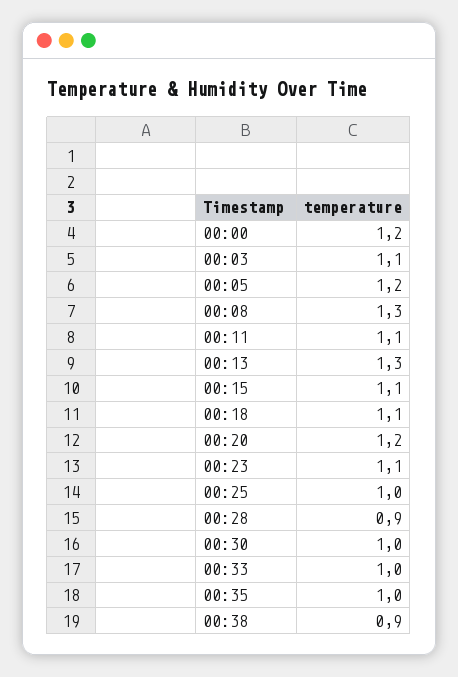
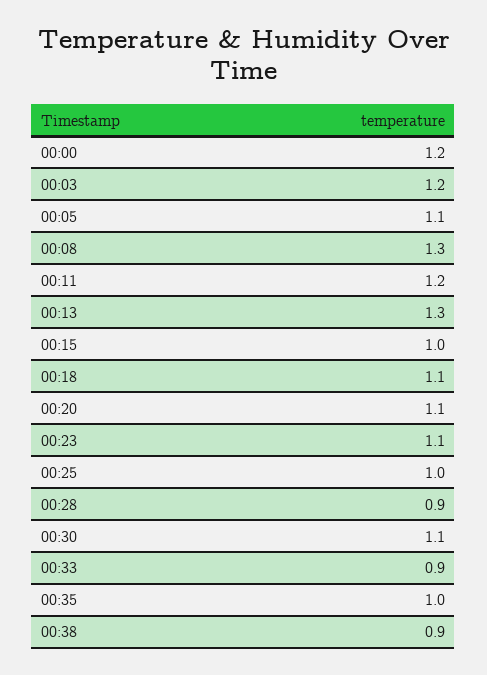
  {
    "00:00": 1.2,
-   "00:03": 1.1,
+   "00:03": 1.2,
-   "00:05": 1.2,
+   "00:05": 1.1,
    "00:08": 1.3,
-   "00:11": 1.1,
+   "00:11": 1.2,
    "00:13": 1.3,
-   "00:15": 1.1,
+   "00:15": 1,
    "00:18": 1.1,
-   "00:20": 1.2,
+   "00:20": 1.1,
    "00:23": 1.1,
    "00:25": 1,
    "00:28": 0.9,
-   "00:30": 1,
+   "00:30": 1.1,
-   "00:33": 1,
+   "00:33": 0.9,
    "00:35": 1,
    "00:38": 0.9
  }

